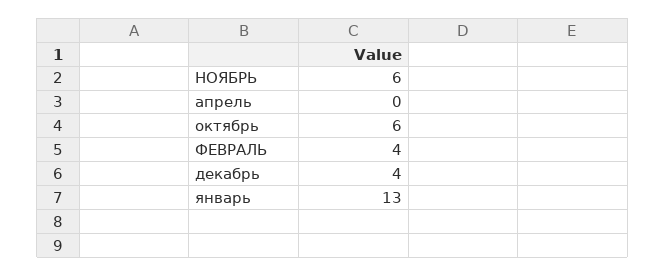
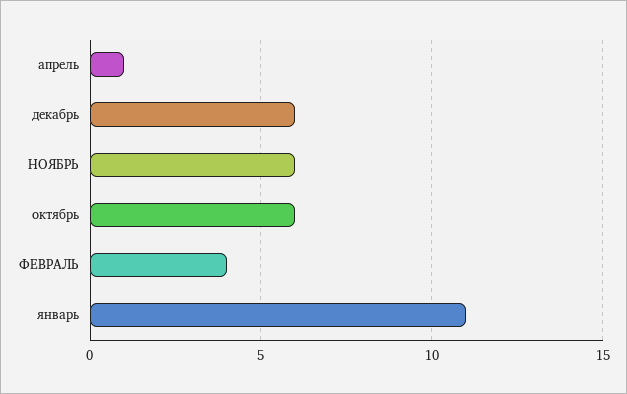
  {
    "НОЯБРЬ": 6,
-   "апрель": 0,
+   "апрель": 1,
    "октябрь": 6,
    "ФЕВРАЛЬ": 4,
-   "декабрь": 4,
+   "декабрь": 6,
-   "январь": 13
+   "январь": 11
  }

